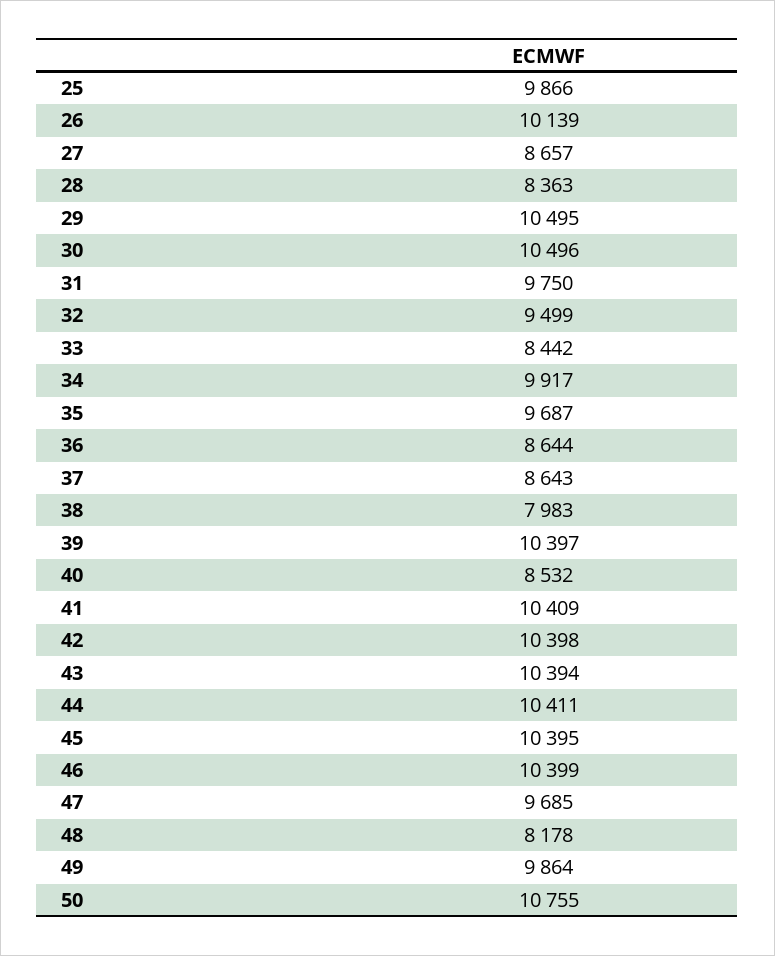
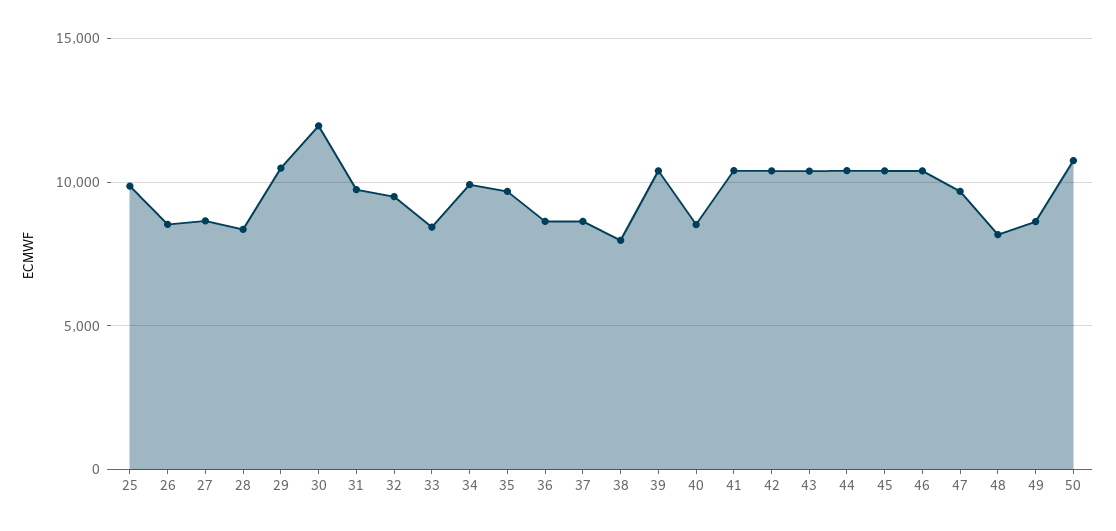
  {
    "25": 9866,
-   "26": 10139,
+   "26": 8500,
    "27": 8657,
    "28": 8363,
    "29": 10495,
-   "30": 10496,
+   "30": 12000,
    "31": 9750,
    "32": 9499,
    "33": 8442,
    "34": 9917,
    "35": 9687,
    "36": 8644,
    "37": 8643,
    "38": 7983,
    "39": 10397,
    "40": 8532,
    "41": 10409,
    "42": 10398,
    "43": 10394,
    "44": 10411,
    "45": 10395,
    "46": 10399,
    "47": 9685,
    "48": 8178,
-   "49": 9864,
+   "49": 8500,
    "50": 10755
  }

